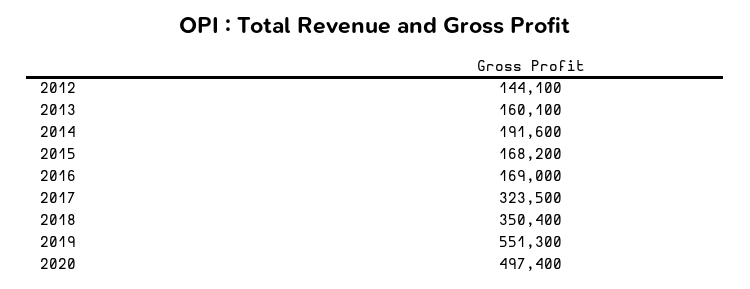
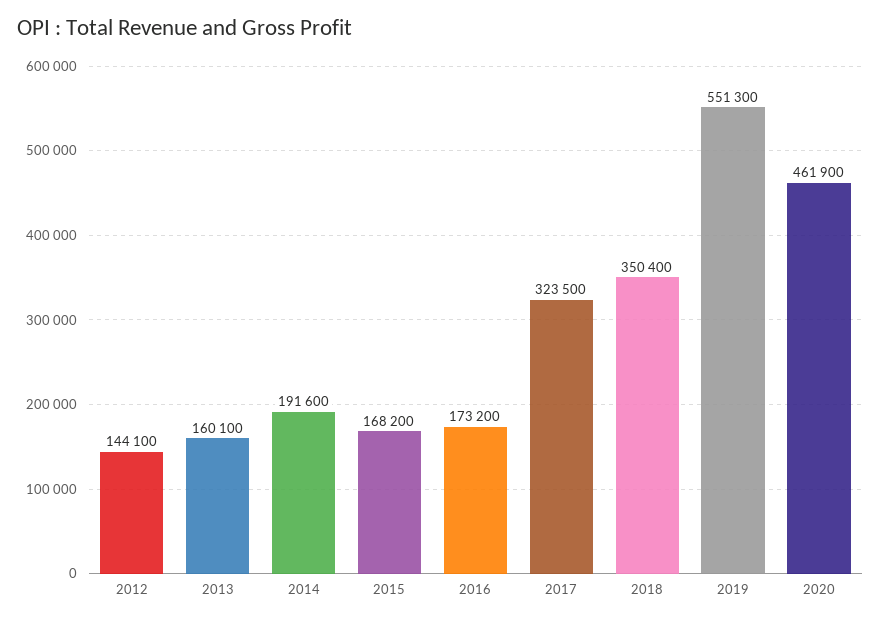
  {
    "2012": 144100,
    "2013": 160100,
    "2014": 191600,
    "2015": 168200,
-   "2016": 169000,
+   "2016": 173200,
    "2017": 323500,
    "2018": 350400,
    "2019": 551300,
-   "2020": 497400
+   "2020": 461900
  }

